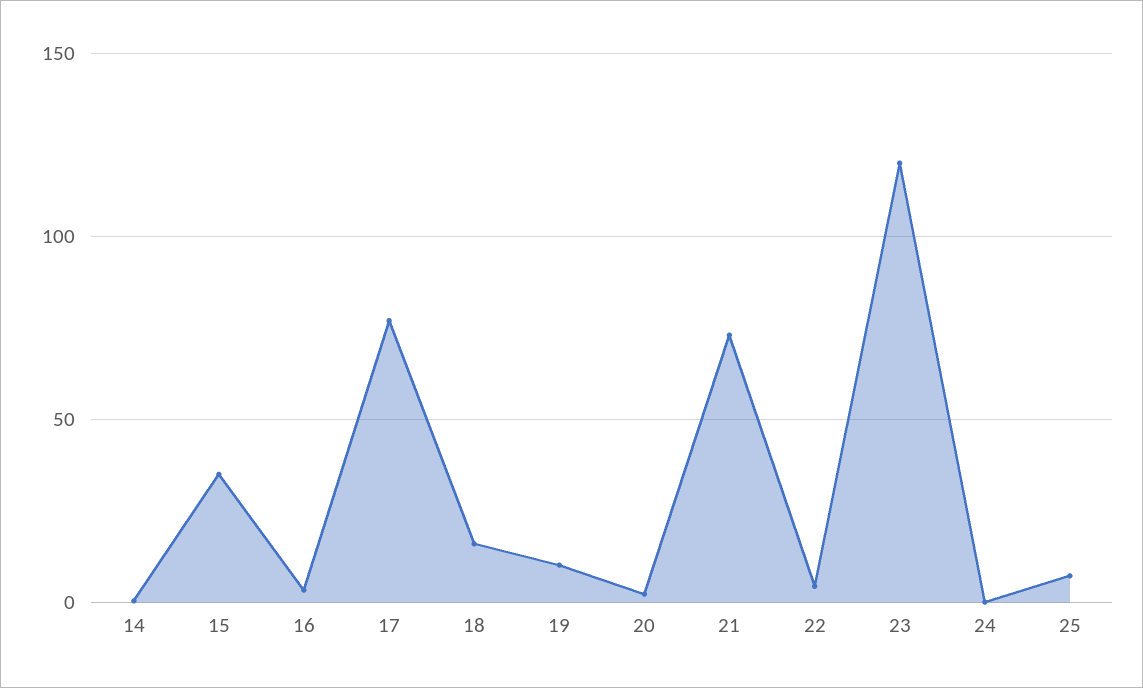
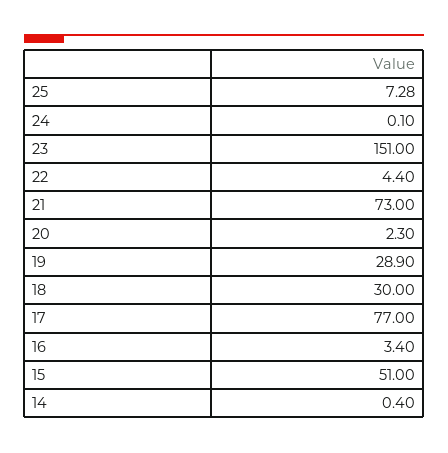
  {
    "14": 0.4,
-   "15": 35,
+   "15": 51,
    "16": 3.4,
    "17": 77,
-   "18": 15,
+   "18": 30,
-   "19": 10,
+   "19": 28.9,
    "20": 2.3,
    "21": 73,
    "22": 4.4,
-   "23": 120,
+   "23": 151,
    "24": 0.1,
    "25": 7.28
  }

